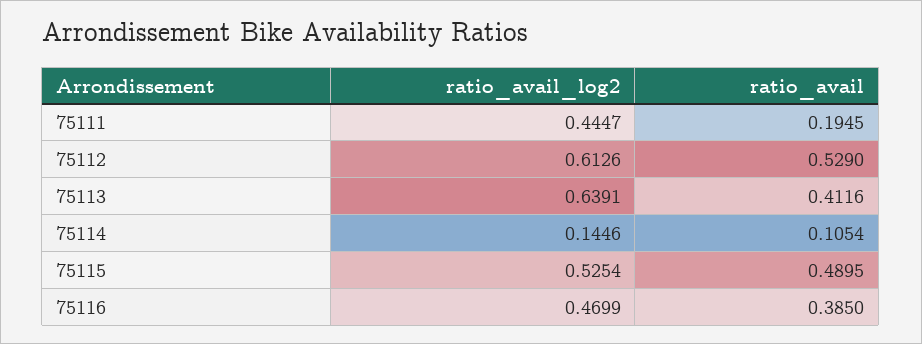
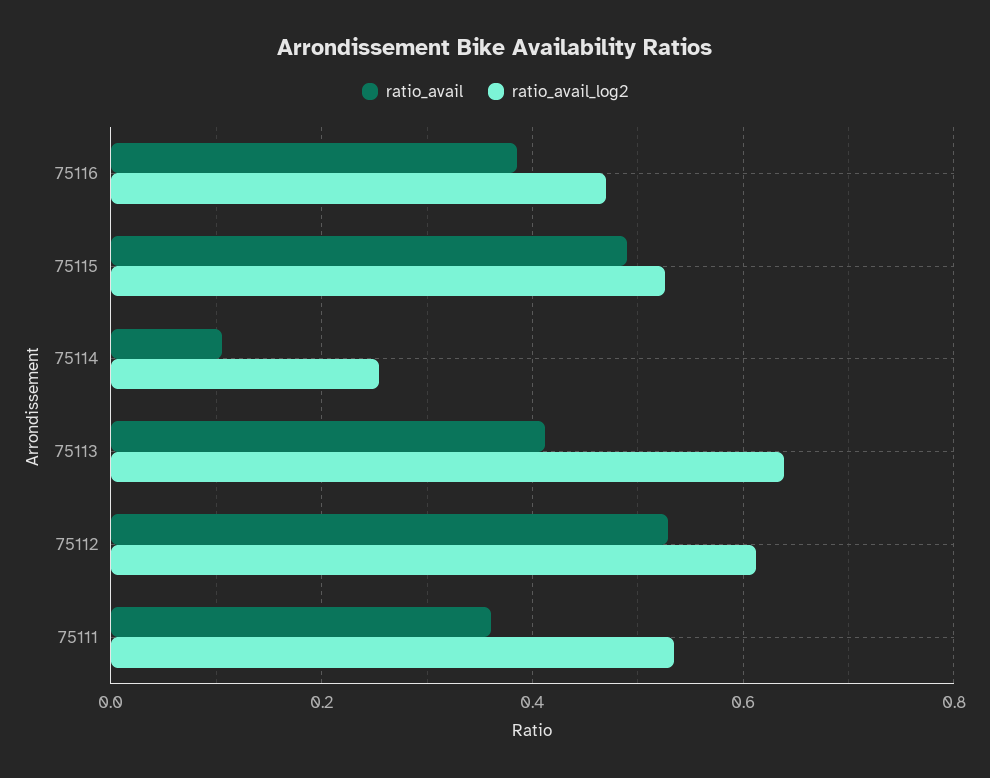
  {
    "ratio_avail_log2": {
-     "75111": 0.4447,
+     "75111": 0.54,
      "75112": 0.6126,
      "75113": 0.6391,
-     "75114": 0.1446,
+     "75114": 0.26,
      "75115": 0.5254,
      "75116": 0.4699
    },
    "ratio_avail": {
-     "75111": 0.1945,
+     "75111": 0.36,
      "75112": 0.529,
      "75113": 0.4116,
      "75114": 0.1054,
      "75115": 0.4895,
      "75116": 0.385
    }
  }

